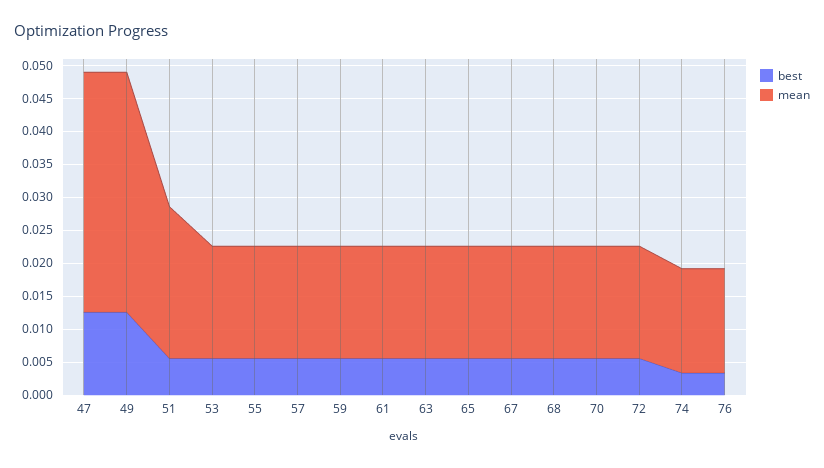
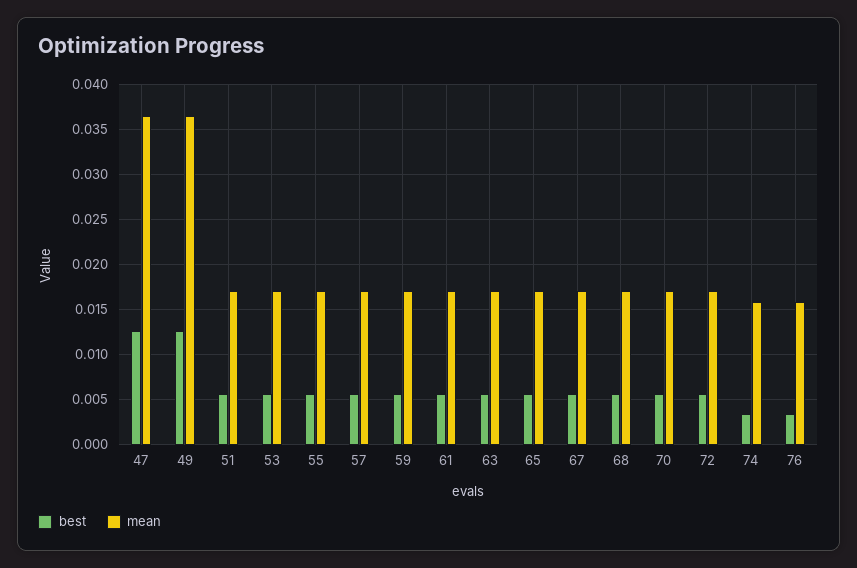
  {
    "best": {
      "47": 0.013,
      "49": 0.013,
      "51": 0.006,
      "53": 0.006,
      "55": 0.006,
      "57": 0.006,
      "59": 0.006,
      "61": 0.006,
      "63": 0.006,
      "65": 0.006,
      "67": 0.006,
      "68": 0.006,
      "70": 0.006,
      "72": 0.006,
      "74": 0.003,
      "76": 0.003
    },
    "mean": {
      "47": 0.036,
      "49": 0.036,
-     "51": 0.0225,
+     "51": 0.017,
      "53": 0.017,
      "55": 0.017,
      "57": 0.017,
      "59": 0.017,
      "61": 0.017,
      "63": 0.017,
      "65": 0.017,
      "67": 0.017,
      "68": 0.017,
      "70": 0.017,
      "72": 0.017,
      "74": 0.016,
      "76": 0.016
    }
  }

